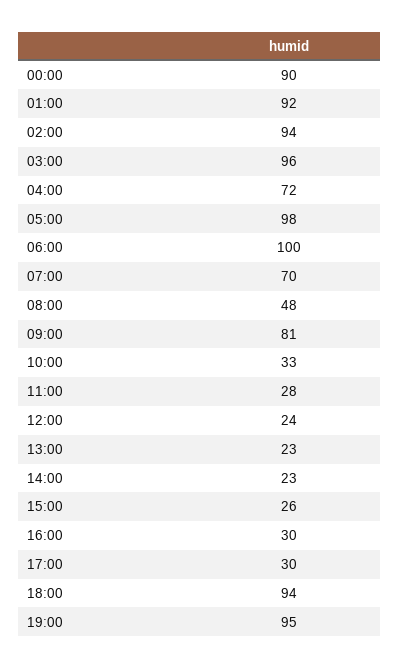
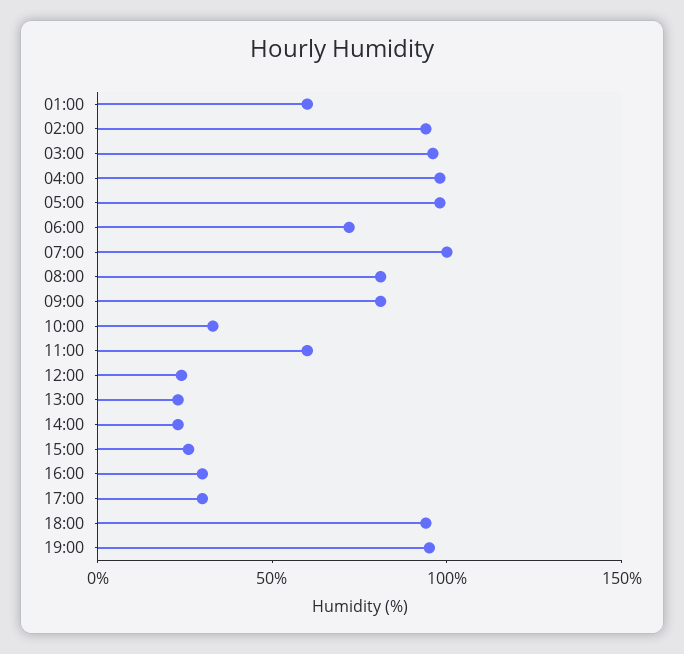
  {
-   "00:00": 90,
-   "01:00": 92,
+   "01:00": 60,
    "02:00": 94,
    "03:00": 96,
-   "04:00": 72,
+   "04:00": 100,
    "05:00": 98,
-   "06:00": 100,
+   "06:00": 70,
-   "07:00": 70,
+   "07:00": 100,
-   "08:00": 48,
+   "08:00": 80,
    "09:00": 81,
    "10:00": 33,
-   "11:00": 28,
+   "11:00": 60,
    "12:00": 24,
    "13:00": 23,
    "14:00": 23,
    "15:00": 26,
    "16:00": 30,
    "17:00": 30,
    "18:00": 94,
    "19:00": 95
  }

